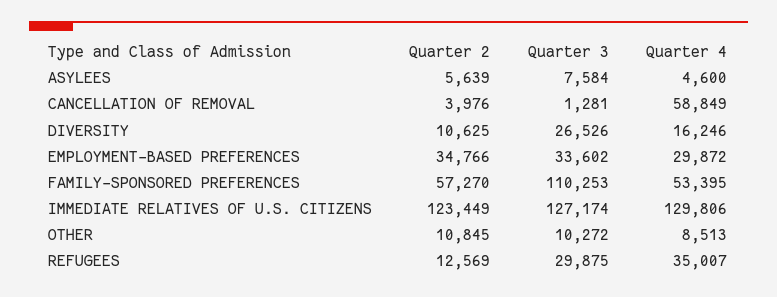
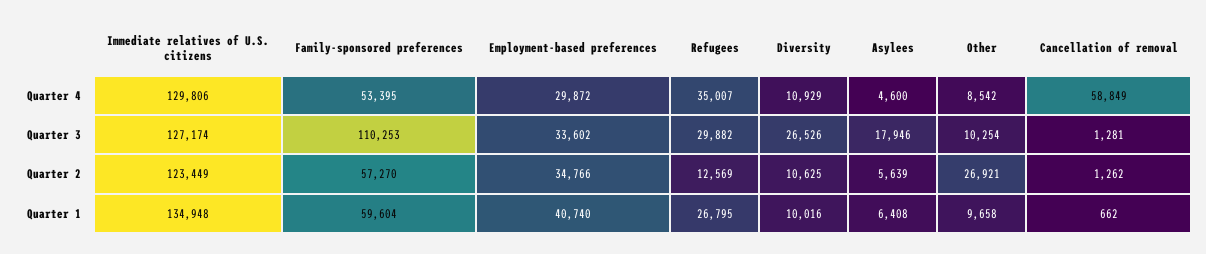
  {
    "Quarter 2": {
      "ASYLEES": 5639,
-     "CANCELLATION OF REMOVAL": 3976,
+     "CANCELLATION OF REMOVAL": 1262,
      "DIVERSITY": 10625,
      "EMPLOYMENT-BASED PREFERENCES": 34766,
      "FAMILY-SPONSORED PREFERENCES": 57270,
      "IMMEDIATE RELATIVES OF U.S. CITIZENS": 123449,
-     "OTHER": 10845,
+     "OTHER": 26921,
      "REFUGEES": 12569
    },
    "Quarter 3": {
-     "ASYLEES": 7584,
+     "ASYLEES": 17946,
      "CANCELLATION OF REMOVAL": 1281,
      "DIVERSITY": 26526,
      "EMPLOYMENT-BASED PREFERENCES": 33602,
      "FAMILY-SPONSORED PREFERENCES": 110253,
      "IMMEDIATE RELATIVES OF U.S. CITIZENS": 127174,
-     "OTHER": 10272,
+     "OTHER": 10254,
-     "REFUGEES": 29875
+     "REFUGEES": 29882
    },
    "Quarter 4": {
      "ASYLEES": 4600,
      "CANCELLATION OF REMOVAL": 58849,
-     "DIVERSITY": 16246,
+     "DIVERSITY": 10929,
      "EMPLOYMENT-BASED PREFERENCES": 29872,
      "FAMILY-SPONSORED PREFERENCES": 53395,
      "IMMEDIATE RELATIVES OF U.S. CITIZENS": 129806,
-     "OTHER": 8513,
+     "OTHER": 8542,
      "REFUGEES": 35007
-   }
+   },
+   "Quarter 1": {
+     "IMMEDIATE RELATIVES OF U.S. CITIZENS": 134948,
+     "FAMILY-SPONSORED PREFERENCES": 59604,
+     "EMPLOYMENT-BASED PREFERENCES": 40740,
+     "REFUGEES": 26795,
+     "DIVERSITY": 10016,
+     "ASYLEES": 6408,
+     "OTHER": 9658,
+     "CANCELLATION OF REMOVAL": 662
+   }
  }

